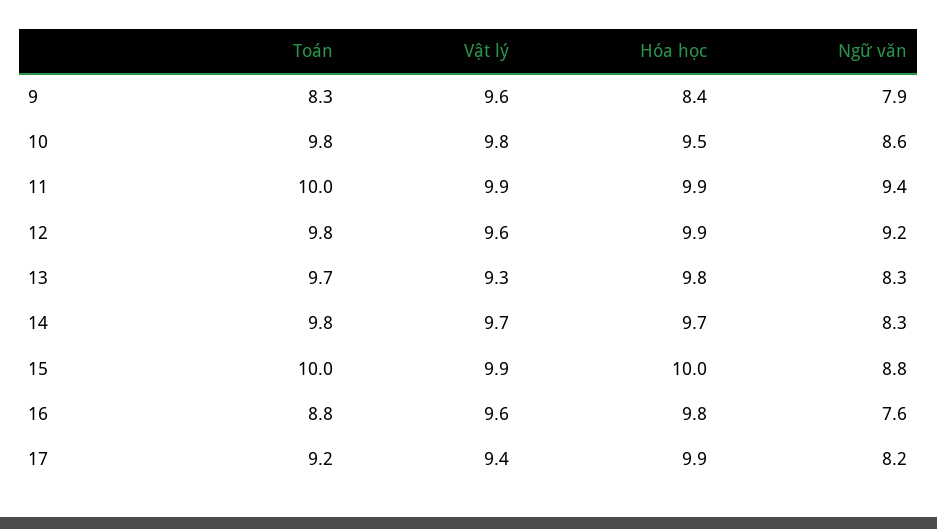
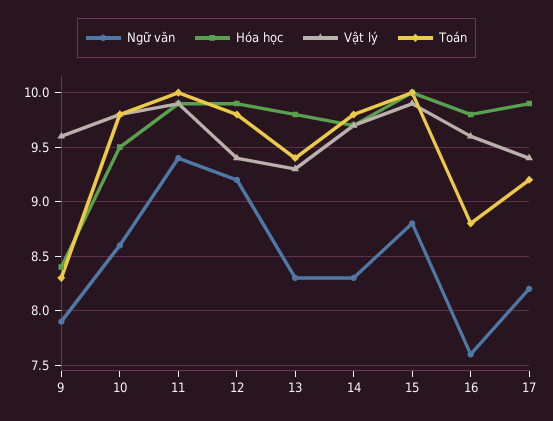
  {
    "Toán": {
      "9": 8.3,
      "10": 9.8,
      "11": 10,
      "12": 9.8,
-     "13": 9.7,
+     "13": 9.4,
      "14": 9.8,
      "15": 10,
      "16": 8.8,
      "17": 9.2
    },
    "Vật lý": {
      "9": 9.6,
      "10": 9.8,
      "11": 9.9,
-     "12": 9.6,
+     "12": 9.4,
      "13": 9.3,
      "14": 9.7,
      "15": 9.9,
      "16": 9.6,
      "17": 9.4
    },
    "Hóa học": {
      "9": 8.4,
      "10": 9.5,
      "11": 9.9,
      "12": 9.9,
      "13": 9.8,
      "14": 9.7,
      "15": 10,
      "16": 9.8,
      "17": 9.9
    },
    "Ngữ văn": {
      "9": 7.9,
      "10": 8.6,
      "11": 9.4,
      "12": 9.2,
      "13": 8.3,
      "14": 8.3,
      "15": 8.8,
      "16": 7.6,
      "17": 8.2
    }
  }

